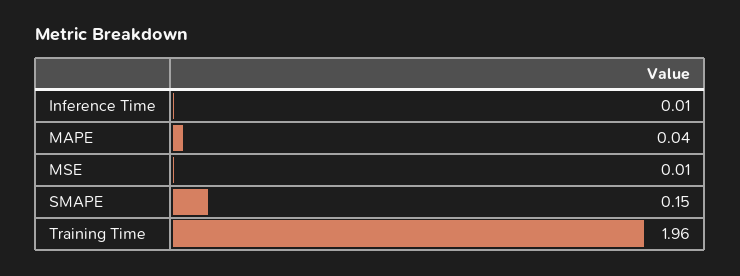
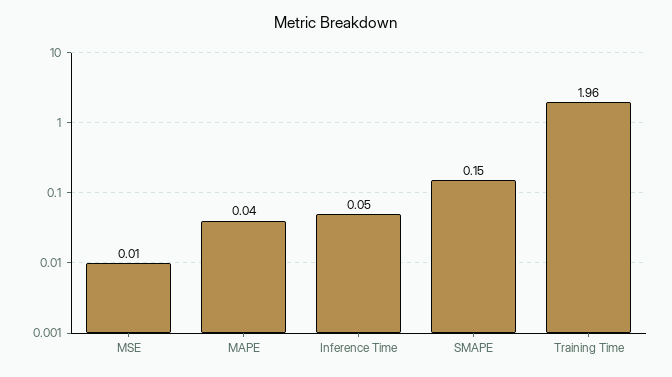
  {
-   "Inference Time": 0.01,
+   "Inference Time": 0.05,
    "MAPE": 0.04,
    "MSE": 0.01,
    "SMAPE": 0.15,
    "Training Time": 1.96
  }

